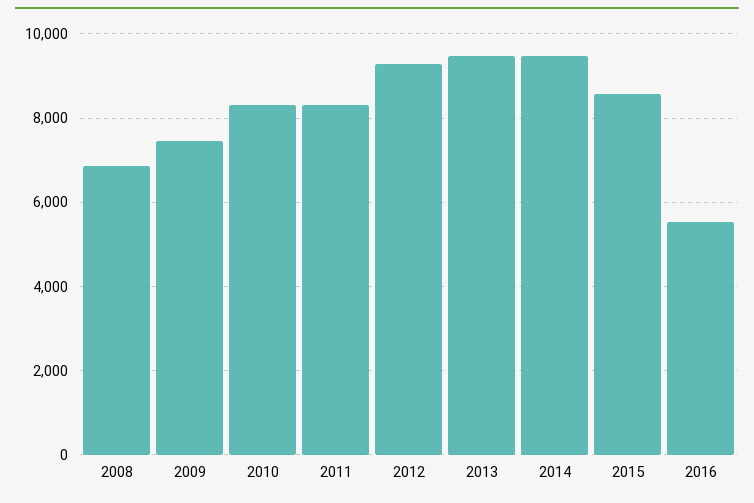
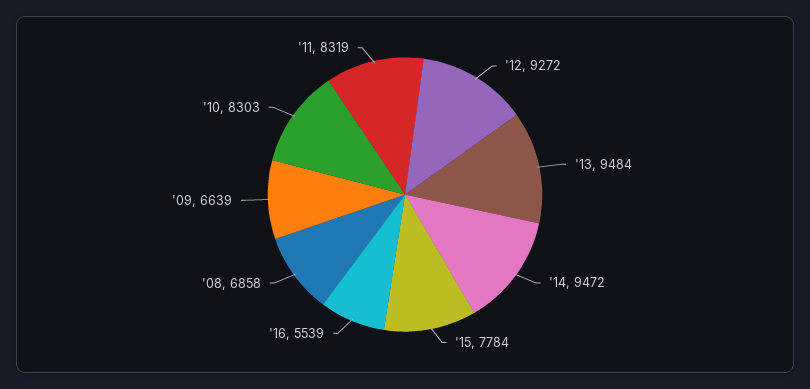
  {
    "2008": 6858,
-   "2009": 7400,
+   "2009": 6639,
    "2010": 8303,
    "2011": 8319,
    "2012": 9272,
    "2013": 9484,
    "2014": 9472,
-   "2015": 8600,
+   "2015": 7784,
    "2016": 5539
  }

